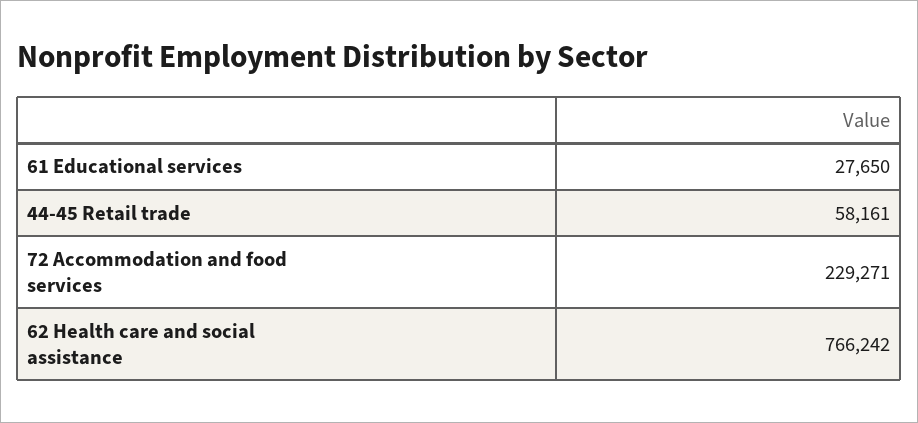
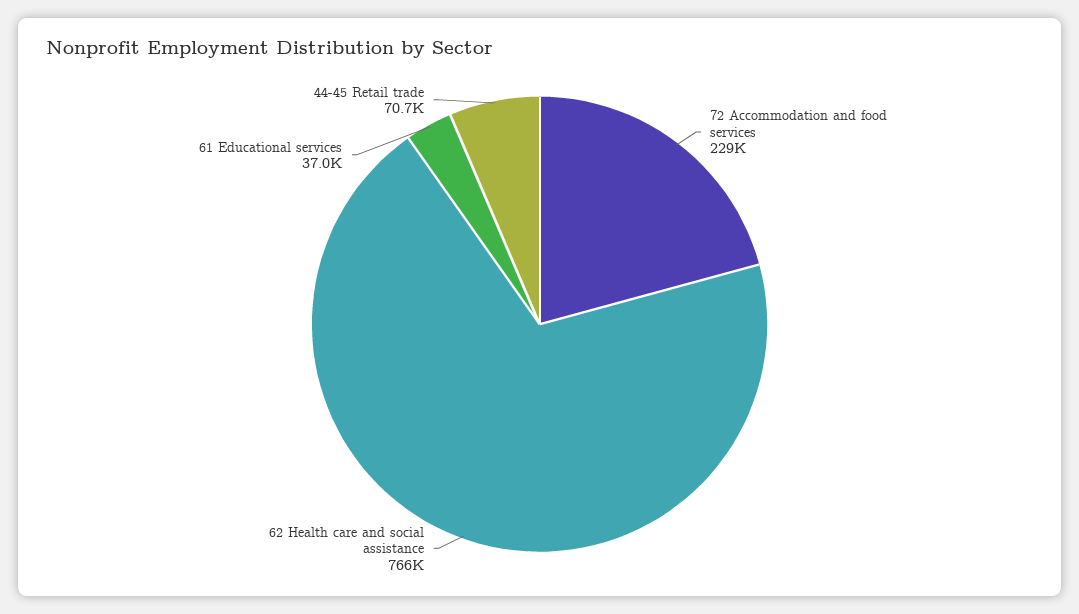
  {
-   "61 Educational services": 27650,
+   "61 Educational services": 37000,
-   "44-45 Retail trade": 58161,
+   "44-45 Retail trade": 70700,
    "72 Accommodation and food services": 229271,
    "62 Health care and social assistance": 766242
  }

